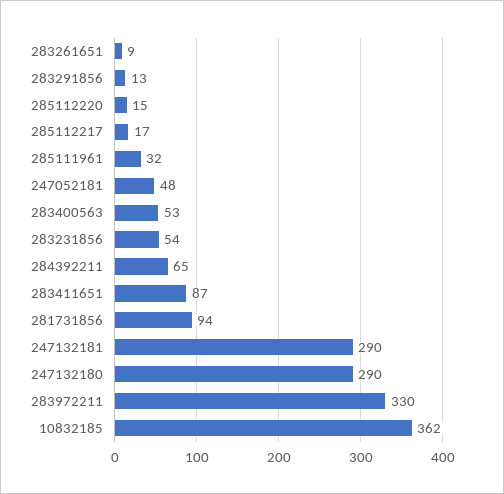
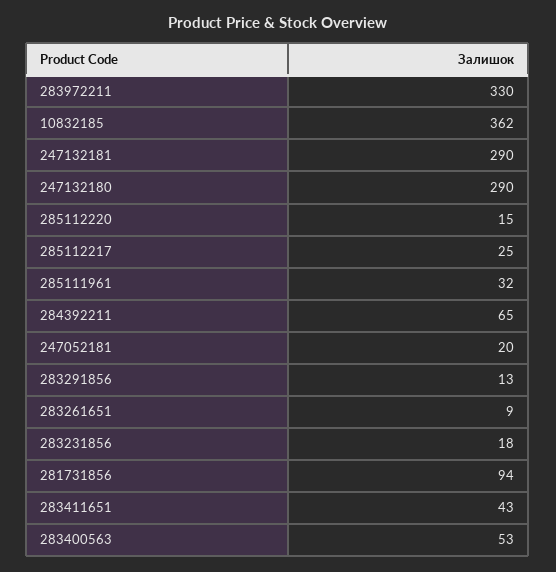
  {
    "283261651": 9,
    "283291856": 13,
    "285112220": 15,
-   "285112217": 17,
+   "285112217": 25,
    "285111961": 32,
-   "247052181": 48,
+   "247052181": 20,
    "283400563": 53,
-   "283231856": 54,
+   "283231856": 18,
    "284392211": 65,
-   "283411651": 87,
+   "283411651": 43,
    "281731856": 94,
    "247132181": 290,
    "247132180": 290,
    "283972211": 330,
    "10832185": 362
  }

